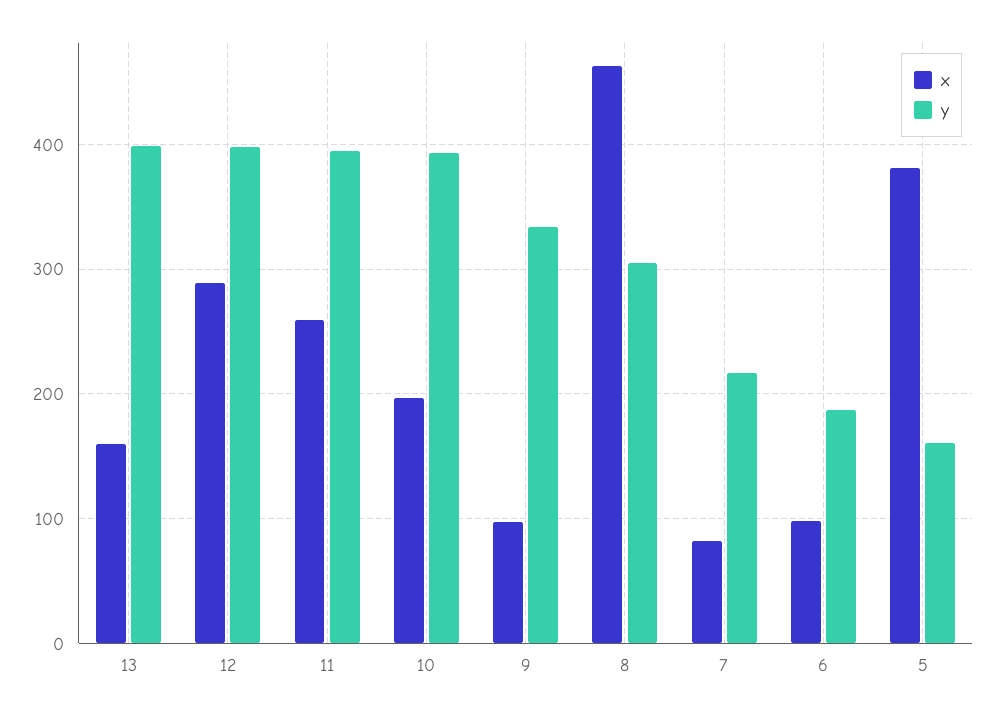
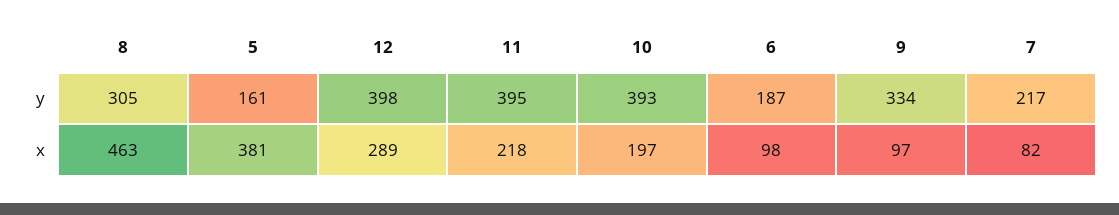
  {
    "x": {
-     "13": 160,
      "12": 289,
-     "11": 260,
+     "11": 218,
      "10": 197,
      "9": 97,
      "8": 463,
      "7": 82,
      "6": 98,
      "5": 381
    },
    "y": {
-     "13": 400,
      "12": 398,
      "11": 395,
      "10": 393,
      "9": 334,
      "8": 305,
      "7": 217,
      "6": 187,
      "5": 161
    }
  }

